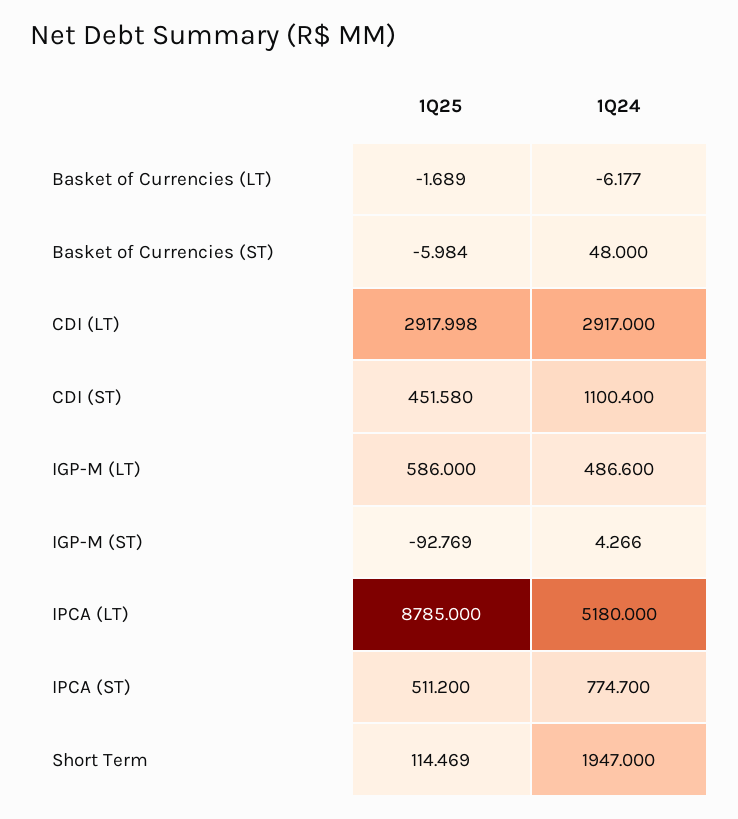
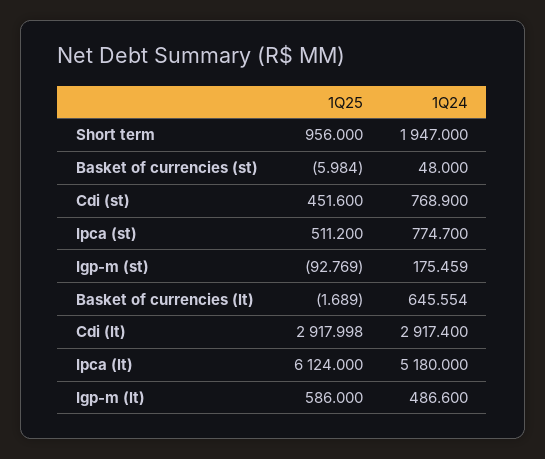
  {
    "1Q25": {
      "Basket of Currencies (LT)": -1.689,
      "Basket of Currencies (ST)": -5.984,
      "CDI (LT)": 2917.998,
-     "CDI (ST)": 451.58,
+     "CDI (ST)": 451.6,
      "IGP-M (LT)": 586,
      "IGP-M (ST)": -92.769,
-     "IPCA (LT)": 8785,
+     "IPCA (LT)": 6124,
      "IPCA (ST)": 511.2,
-     "Short Term": 114.469
+     "Short Term": 956
    },
    "1Q24": {
-     "Basket of Currencies (LT)": -6.177,
+     "Basket of Currencies (LT)": 645.554,
      "Basket of Currencies (ST)": 48,
-     "CDI (LT)": 2917,
+     "CDI (LT)": 2917.4,
-     "CDI (ST)": 1100.4,
+     "CDI (ST)": 768.9,
      "IGP-M (LT)": 486.6,
-     "IGP-M (ST)": 4.266,
+     "IGP-M (ST)": 175.459,
      "IPCA (LT)": 5180,
      "IPCA (ST)": 774.7,
      "Short Term": 1947
    }
  }

